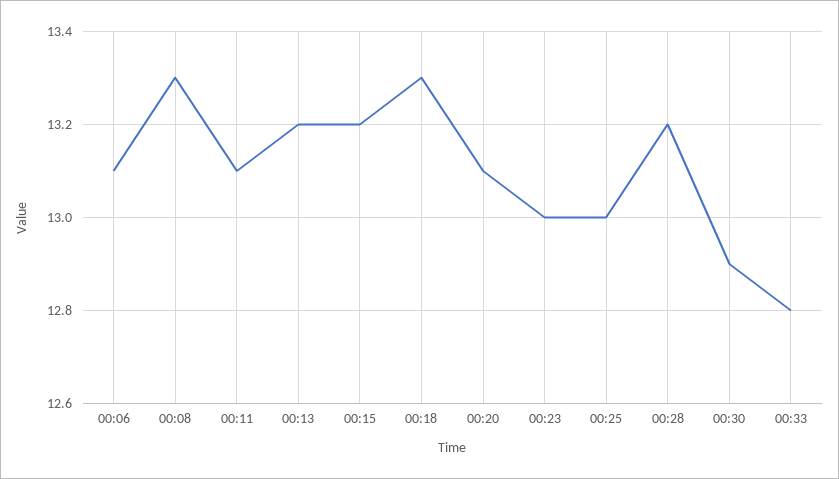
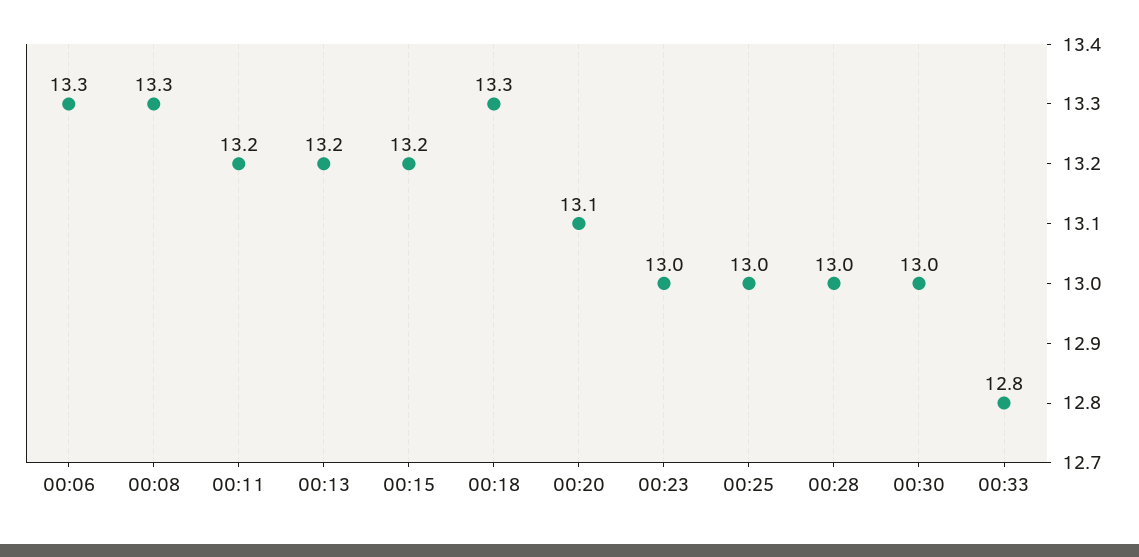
  {
-   "00:06": 13.1,
+   "00:06": 13.3,
    "00:08": 13.3,
-   "00:11": 13.1,
+   "00:11": 13.2,
    "00:13": 13.2,
    "00:15": 13.2,
    "00:18": 13.3,
    "00:20": 13.1,
    "00:23": 13,
    "00:25": 13,
-   "00:28": 13.2,
+   "00:28": 13,
-   "00:30": 12.9,
+   "00:30": 13,
    "00:33": 12.8
  }

